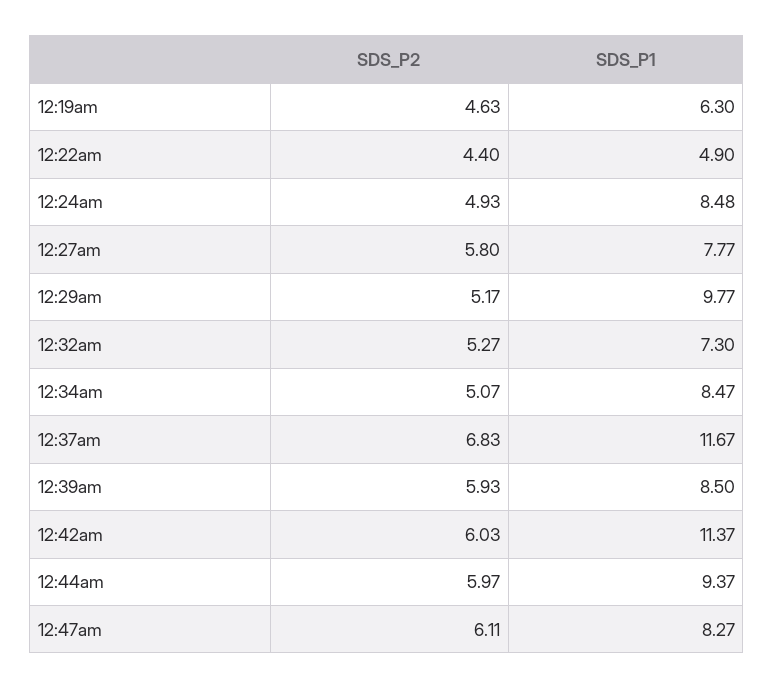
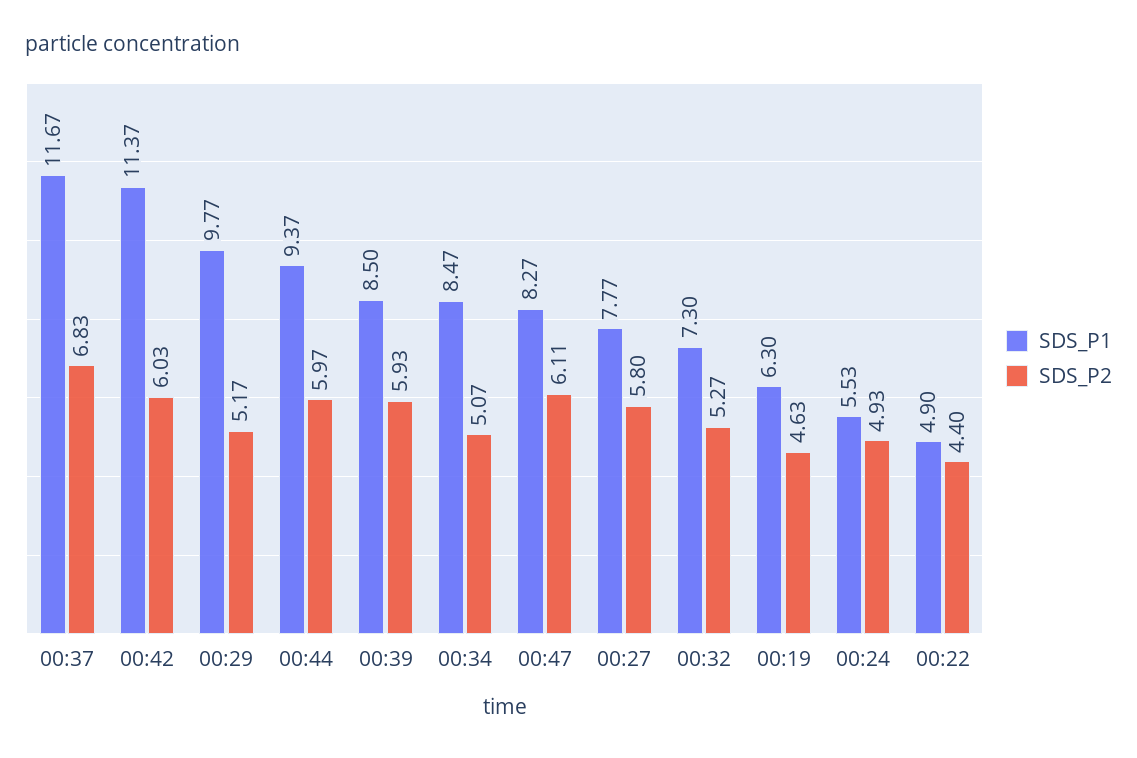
  {
    "SDS_P2": {
      "12:19am": 4.63,
      "12:22am": 4.4,
      "12:24am": 4.93,
      "12:27am": 5.8,
      "12:29am": 5.17,
      "12:32am": 5.27,
      "12:34am": 5.07,
      "12:37am": 6.83,
      "12:39am": 5.93,
      "12:42am": 6.03,
      "12:44am": 5.97,
      "12:47am": 6.11
    },
    "SDS_P1": {
      "12:19am": 6.3,
      "12:22am": 4.9,
-     "12:24am": 8.48,
+     "12:24am": 5.53,
      "12:27am": 7.77,
      "12:29am": 9.77,
      "12:32am": 7.3,
      "12:34am": 8.47,
      "12:37am": 11.67,
      "12:39am": 8.5,
      "12:42am": 11.37,
      "12:44am": 9.37,
      "12:47am": 8.27
    }
  }

